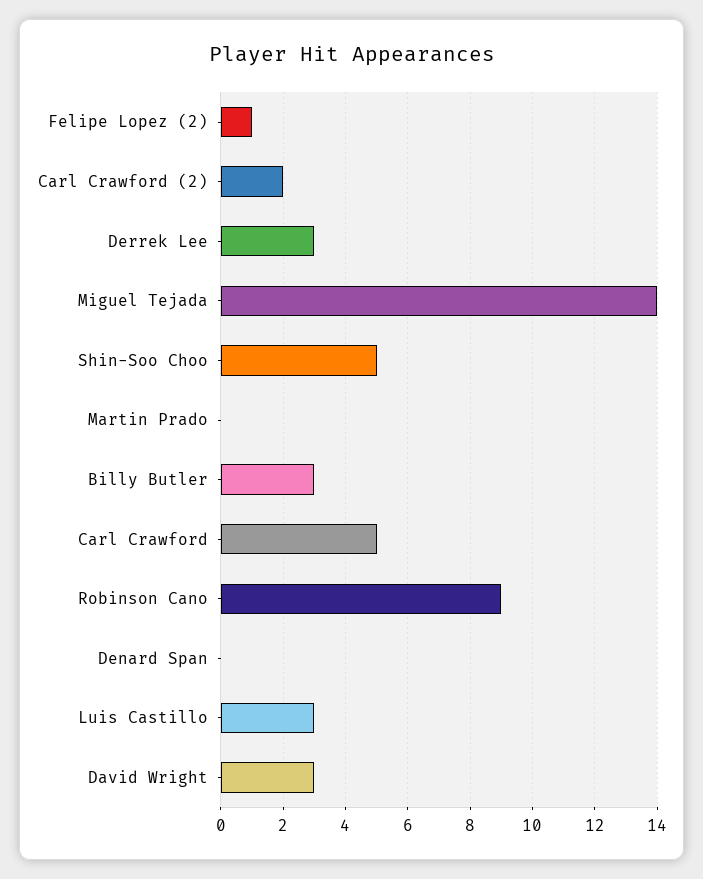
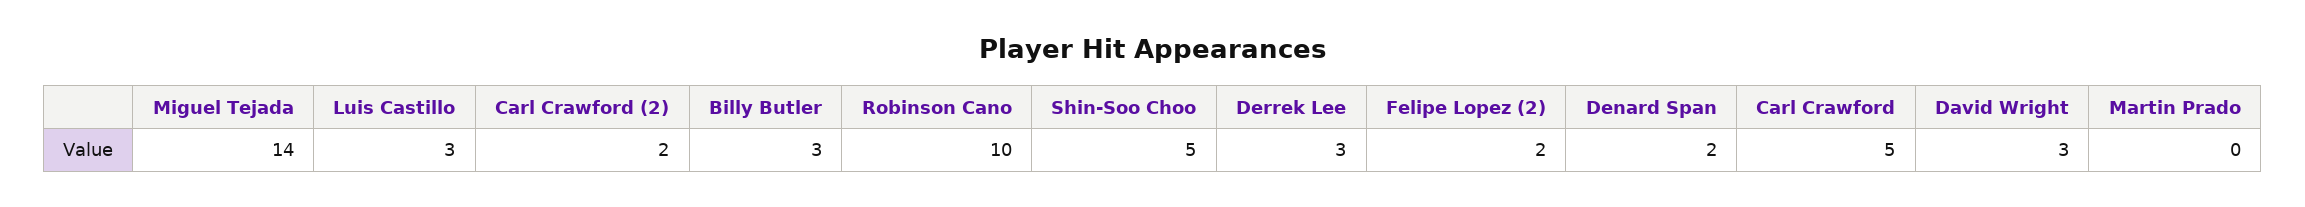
  {
-   "Felipe Lopez (2)": 1,
+   "Felipe Lopez (2)": 2,
    "Carl Crawford (2)": 2,
    "Derrek Lee": 3,
    "Miguel Tejada": 14,
    "Shin-Soo Choo": 5,
    "Martin Prado": 0,
    "Billy Butler": 3,
    "Carl Crawford": 5,
-   "Robinson Cano": 9,
+   "Robinson Cano": 10,
-   "Denard Span": 0,
+   "Denard Span": 2,
    "Luis Castillo": 3,
    "David Wright": 3
  }

